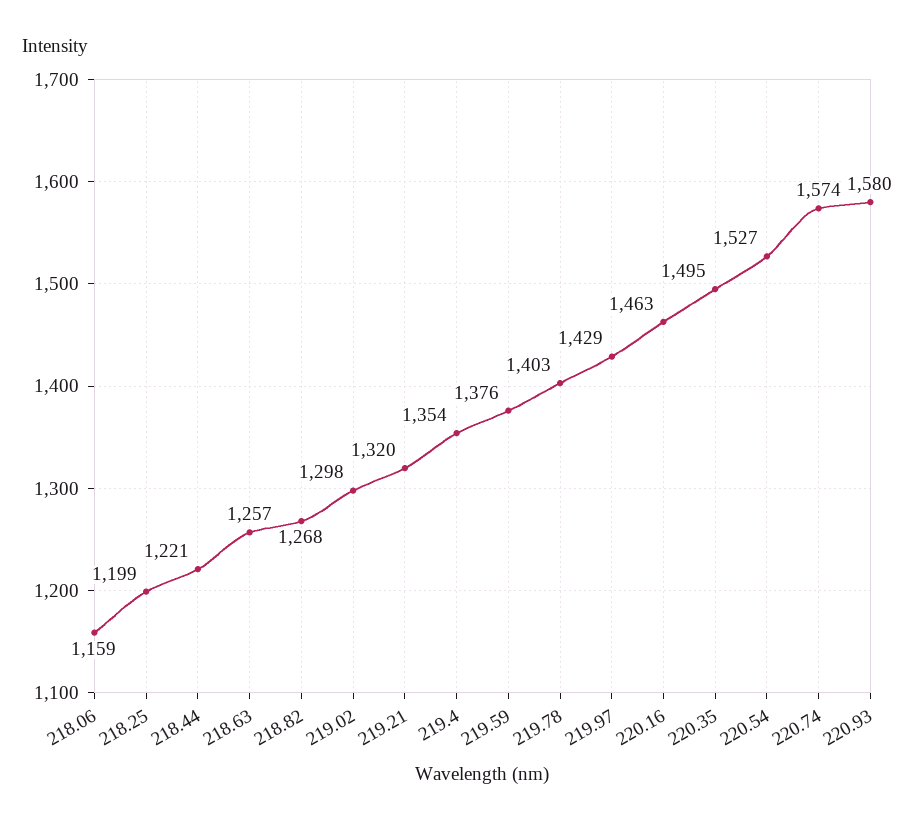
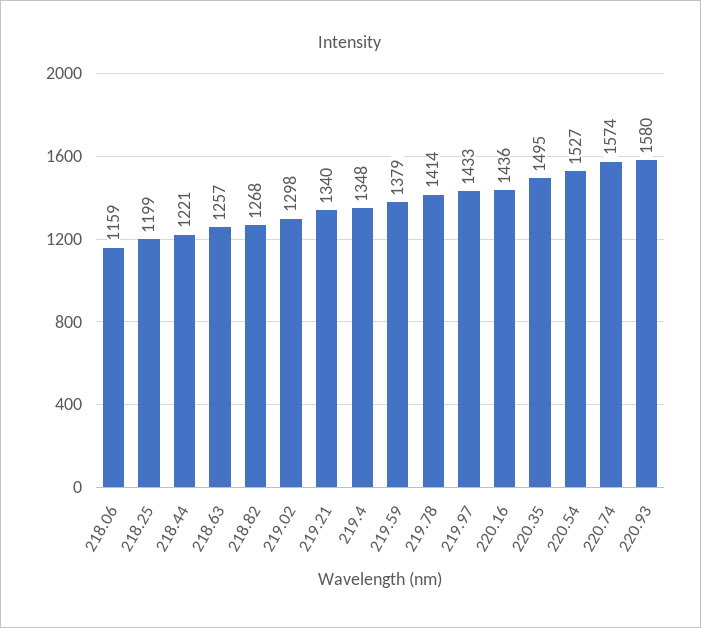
  {
    "218.06": 1159,
    "218.25": 1199,
    "218.44": 1221,
    "218.63": 1257,
    "218.82": 1268,
    "219.02": 1298,
-   "219.21": 1320,
+   "219.21": 1340,
-   "219.4": 1354,
+   "219.4": 1348,
-   "219.59": 1376,
+   "219.59": 1379,
-   "219.78": 1403,
+   "219.78": 1414,
-   "219.97": 1429,
+   "219.97": 1433,
-   "220.16": 1463,
+   "220.16": 1436,
    "220.35": 1495,
    "220.54": 1527,
    "220.74": 1574,
    "220.93": 1580
  }

